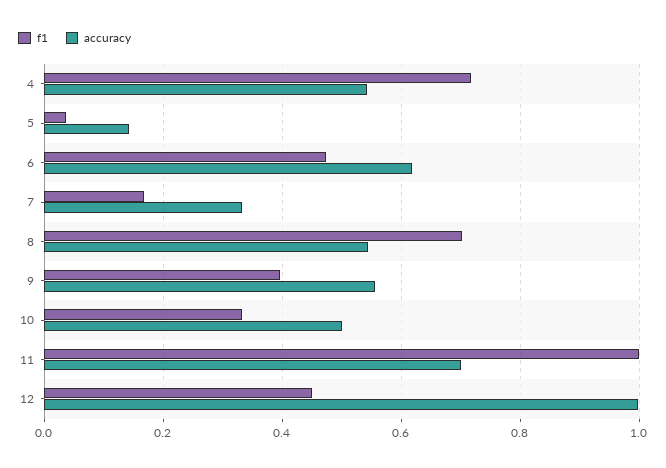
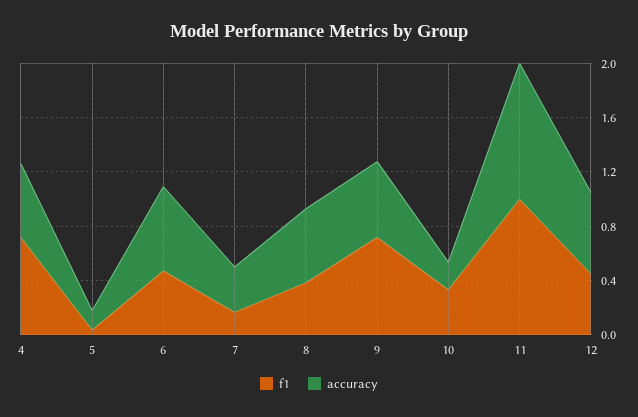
  {
    "f1": {
      "4": 0.72,
      "5": 0.04,
      "6": 0.48,
      "7": 0.16,
-     "8": 0.7,
+     "8": 0.4,
-     "9": 0.4,
+     "9": 0.7,
      "10": 0.34,
      "11": 1,
      "12": 0.46
    },
    "accuracy": {
      "4": 0.54,
      "5": 0.14,
      "6": 0.62,
      "7": 0.34,
      "8": 0.54,
      "9": 0.56,
-     "10": 0.5,
+     "10": 0.2,
-     "11": 0.7,
+     "11": 1,
-     "12": 1
+     "12": 0.6
    }
  }

